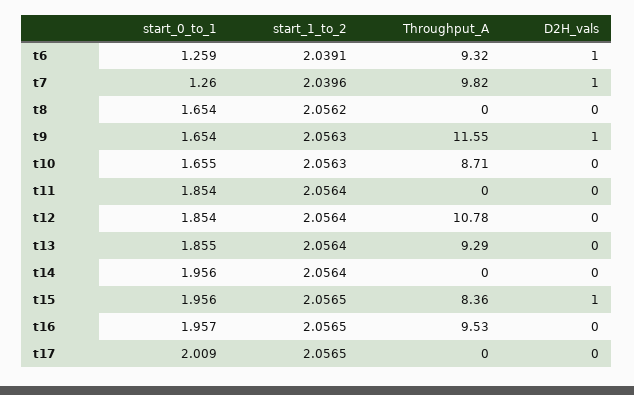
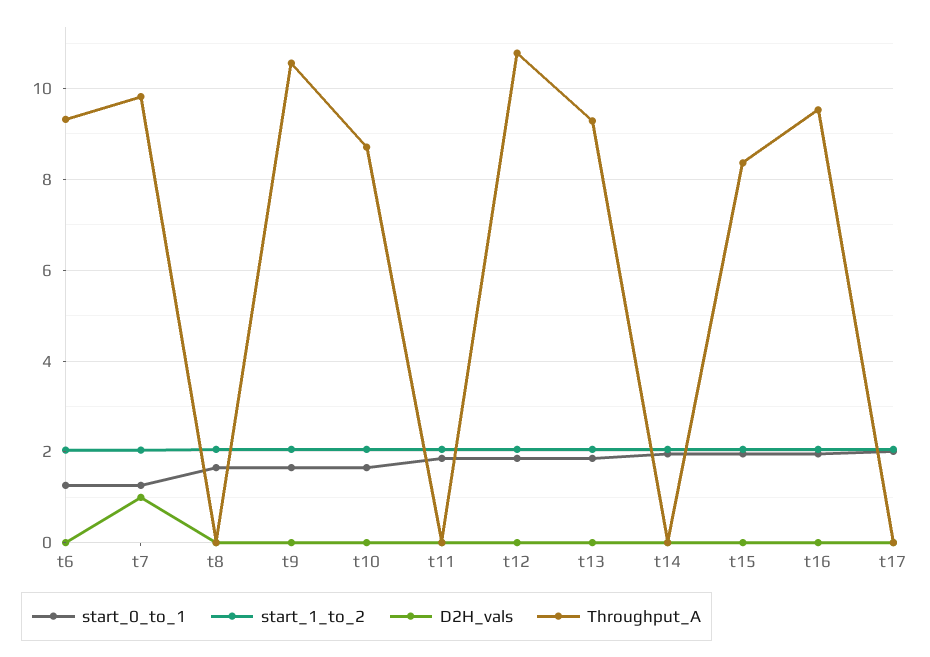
  {
    "start_0_to_1": {
      "t6": 1.259,
      "t7": 1.26,
      "t8": 1.654,
      "t9": 1.654,
      "t10": 1.655,
      "t11": 1.854,
      "t12": 1.854,
      "t13": 1.855,
      "t14": 1.956,
      "t15": 1.956,
      "t16": 1.957,
      "t17": 2.009
    },
    "start_1_to_2": {
      "t6": 2.0391,
      "t7": 2.0396,
      "t8": 2.0562,
      "t9": 2.0563,
      "t10": 2.0563,
      "t11": 2.0564,
      "t12": 2.0564,
      "t13": 2.0564,
      "t14": 2.0564,
      "t15": 2.0565,
      "t16": 2.0565,
      "t17": 2.0565
    },
    "Throughput_A": {
      "t6": 9.32,
      "t7": 9.82,
      "t8": 0,
-     "t9": 11.55,
+     "t9": 10.6,
      "t10": 8.71,
      "t11": 0,
      "t12": 10.78,
      "t13": 9.29,
      "t14": 0,
      "t15": 8.36,
      "t16": 9.53,
      "t17": 0
    },
    "D2H_vals": {
-     "t6": 1,
+     "t6": 0,
      "t7": 1,
      "t8": 0,
-     "t9": 1,
+     "t9": 0,
      "t10": 0,
      "t11": 0,
      "t12": 0,
      "t13": 0,
      "t14": 0,
-     "t15": 1,
+     "t15": 0,
      "t16": 0,
      "t17": 0
    }
  }

